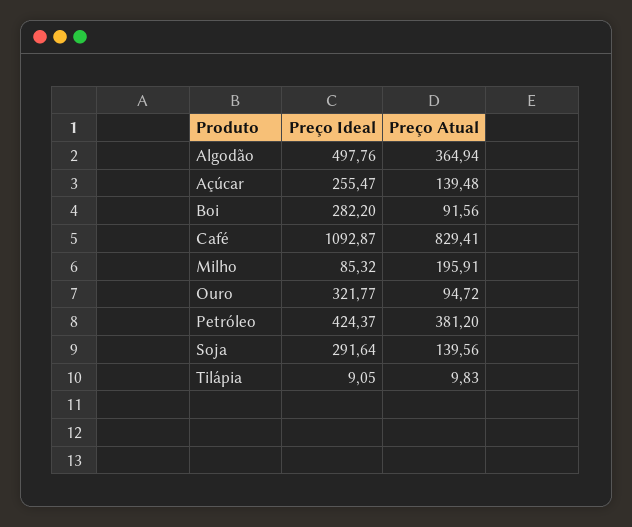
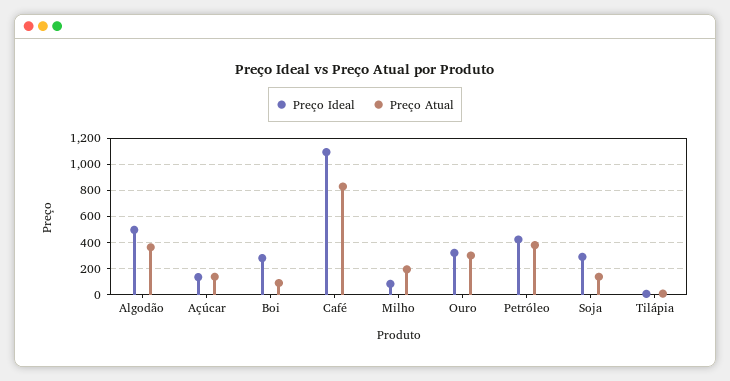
  {
    "Preço Ideal": {
      "Algodão": 497.76,
-     "Açúcar": 255.47,
+     "Açúcar": 150,
      "Boi": 282.2,
      "Café": 1092.87,
      "Milho": 85.32,
      "Ouro": 321.77,
      "Petróleo": 424.37,
      "Soja": 291.64,
      "Tilápia": 9.05
    },
    "Preço Atual": {
      "Algodão": 364.94,
      "Açúcar": 139.48,
      "Boi": 91.56,
      "Café": 829.41,
      "Milho": 195.91,
-     "Ouro": 94.72,
+     "Ouro": 300,
      "Petróleo": 381.2,
      "Soja": 139.56,
      "Tilápia": 9.83
    }
  }

